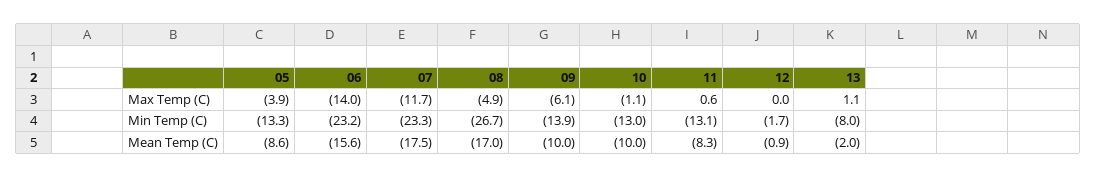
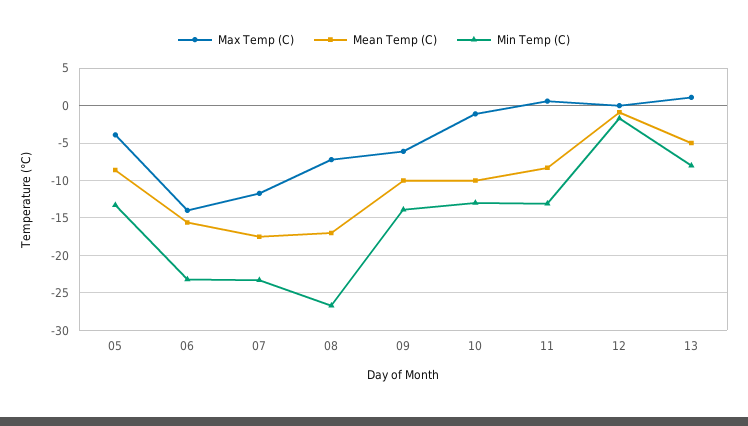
  {
    "Max Temp (C)": {
      "05": -3.9,
      "06": -14,
      "07": -11.7,
-     "08": -4.9,
+     "08": -7,
      "09": -6.1,
      "10": -1.1,
      "11": 0.6,
      "12": 0,
      "13": 1.1
    },
    "Min Temp (C)": {
      "05": -13.3,
      "06": -23.2,
      "07": -23.3,
      "08": -26.7,
      "09": -13.9,
      "10": -13,
      "11": -13.1,
      "12": -1.7,
      "13": -8
    },
    "Mean Temp (C)": {
      "05": -8.6,
      "06": -15.6,
      "07": -17.5,
      "08": -17,
      "09": -10,
      "10": -10,
      "11": -8.3,
      "12": -0.9,
-     "13": -2
+     "13": -5
    }
  }

